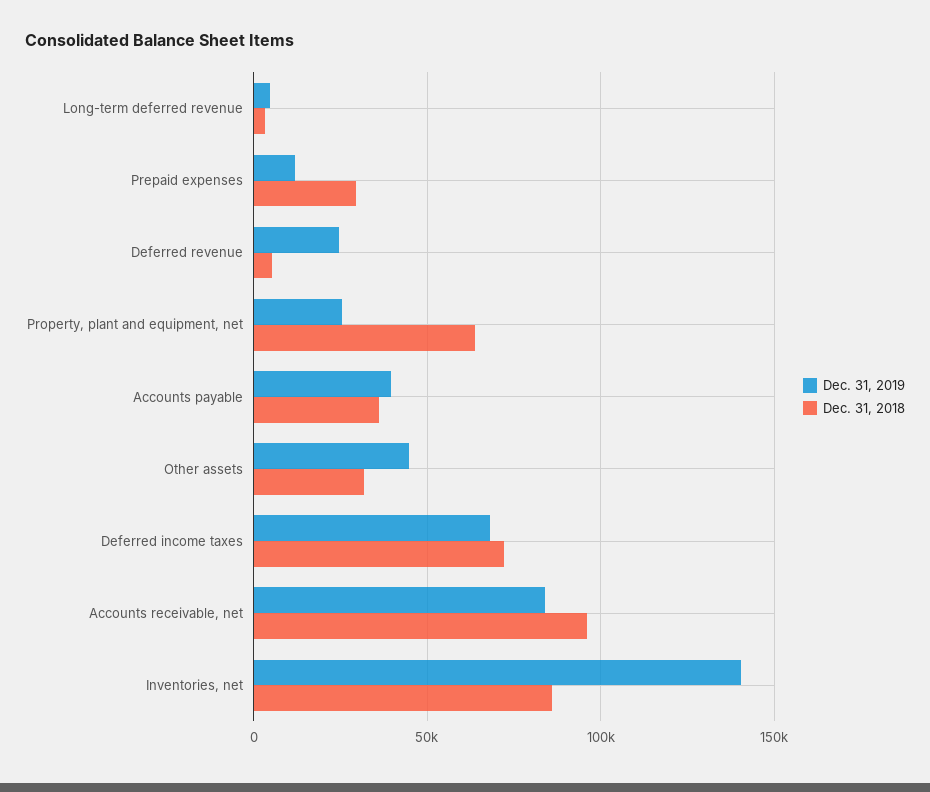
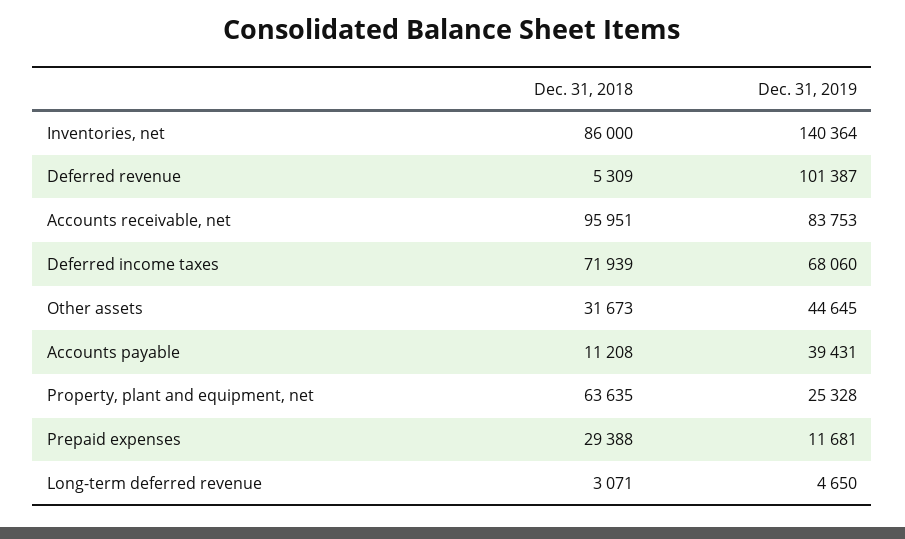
  {
    "Dec. 31, 2019": {
      "Long-term deferred revenue": 4650,
      "Prepaid expenses": 11681,
-     "Deferred revenue": 25000,
+     "Deferred revenue": 101387,
      "Property, plant and equipment, net": 25328,
      "Accounts payable": 39431,
      "Other assets": 44645,
      "Deferred income taxes": 68060,
      "Accounts receivable, net": 83753,
      "Inventories, net": 140364
    },
    "Dec. 31, 2018": {
      "Long-term deferred revenue": 3071,
      "Prepaid expenses": 29388,
      "Deferred revenue": 5309,
      "Property, plant and equipment, net": 63635,
-     "Accounts payable": 35000,
+     "Accounts payable": 11208,
      "Other assets": 31673,
      "Deferred income taxes": 71939,
      "Accounts receivable, net": 95951,
      "Inventories, net": 86000
    }
  }

